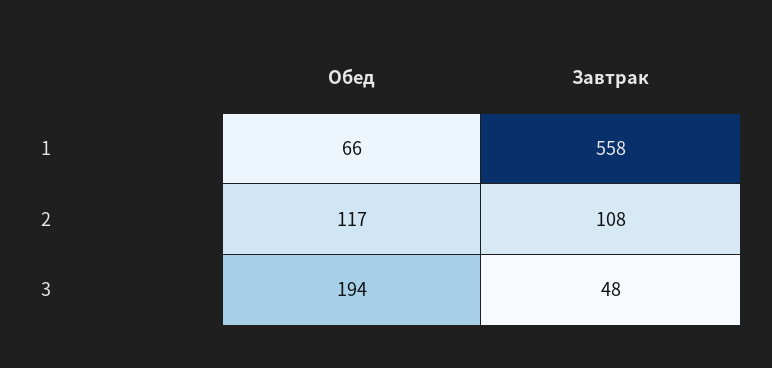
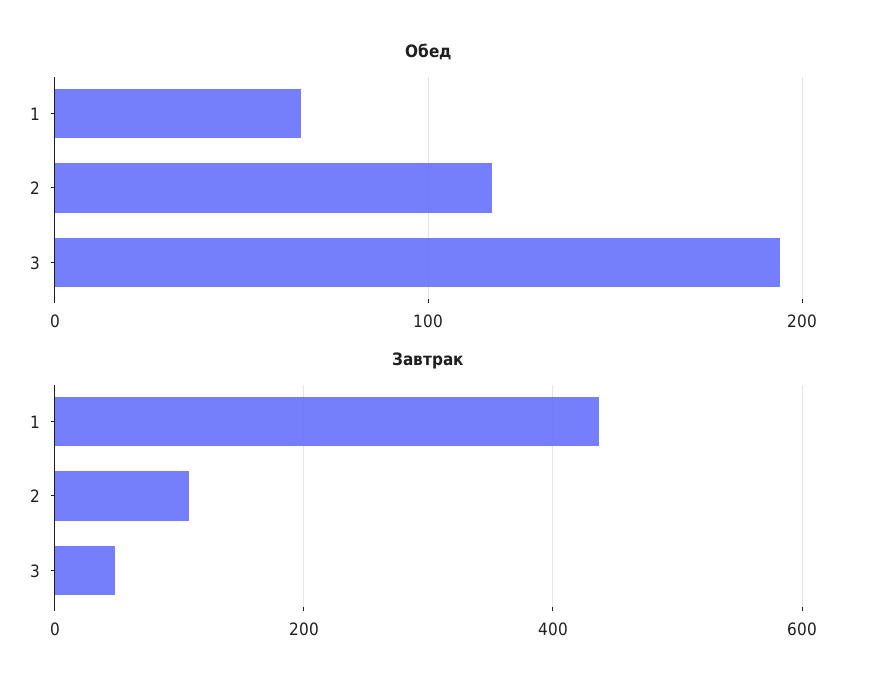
  {
    "Обед": {
      "1": 66,
      "2": 117,
      "3": 194
    },
    "Завтрак": {
-     "1": 558,
+     "1": 440,
      "2": 108,
      "3": 48
    }
  }

